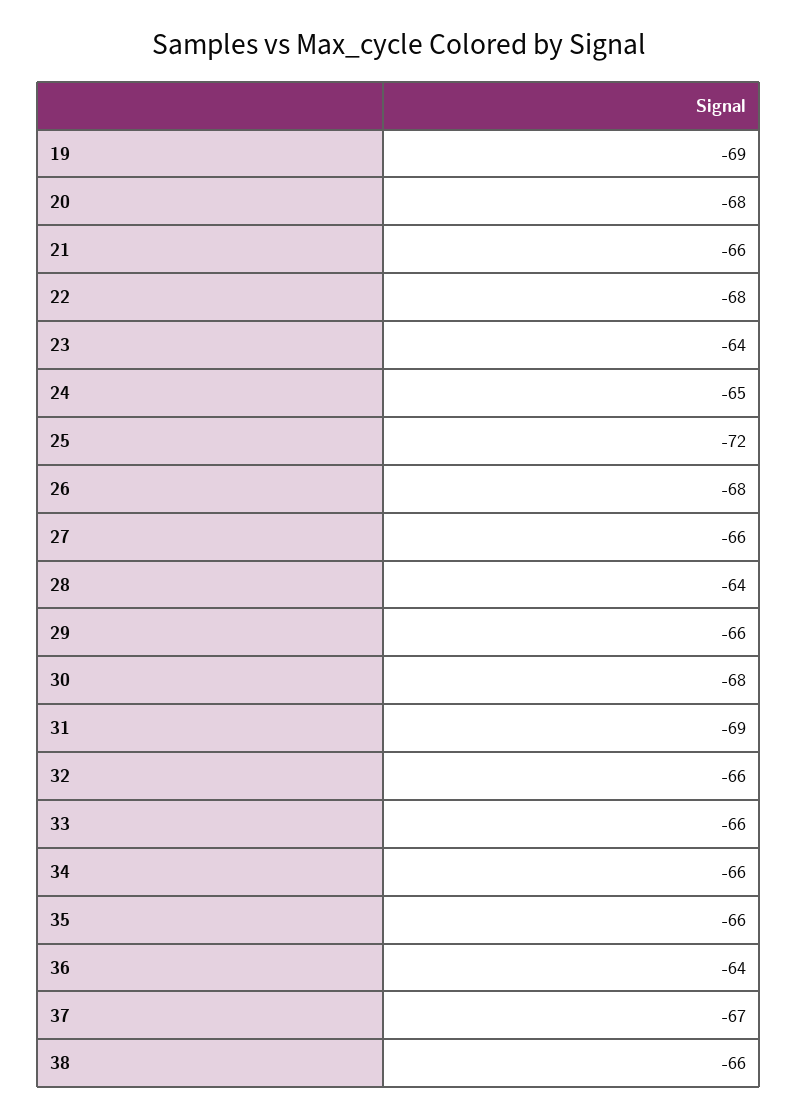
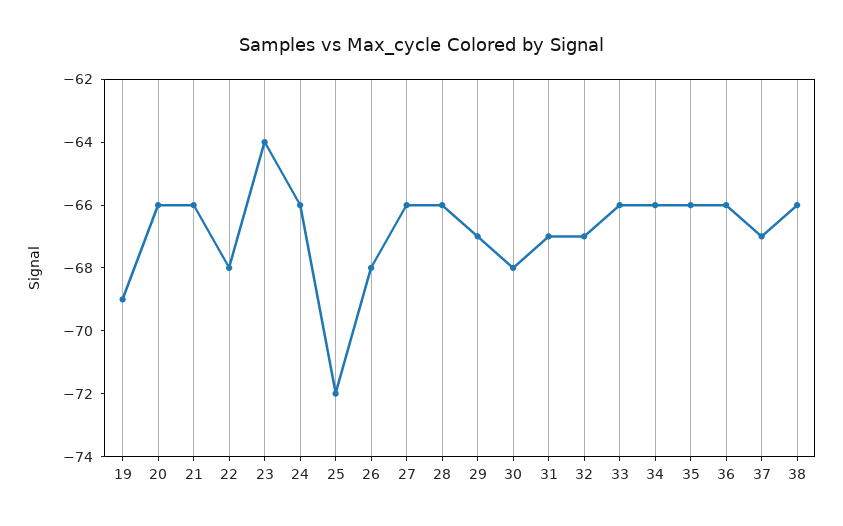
  {
    "19": -69,
-   "20": -68,
+   "20": -66,
    "21": -66,
    "22": -68,
    "23": -64,
-   "24": -65,
+   "24": -66,
    "25": -72,
    "26": -68,
    "27": -66,
-   "28": -64,
+   "28": -66,
-   "29": -66,
+   "29": -67,
    "30": -68,
-   "31": -69,
+   "31": -67,
-   "32": -66,
+   "32": -67,
    "33": -66,
    "34": -66,
    "35": -66,
-   "36": -64,
+   "36": -66,
    "37": -67,
    "38": -66
  }

